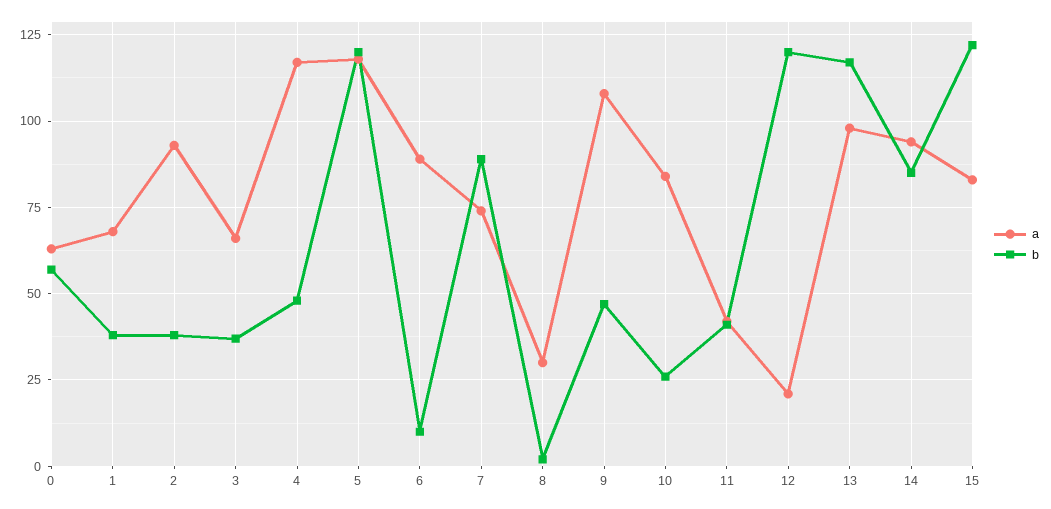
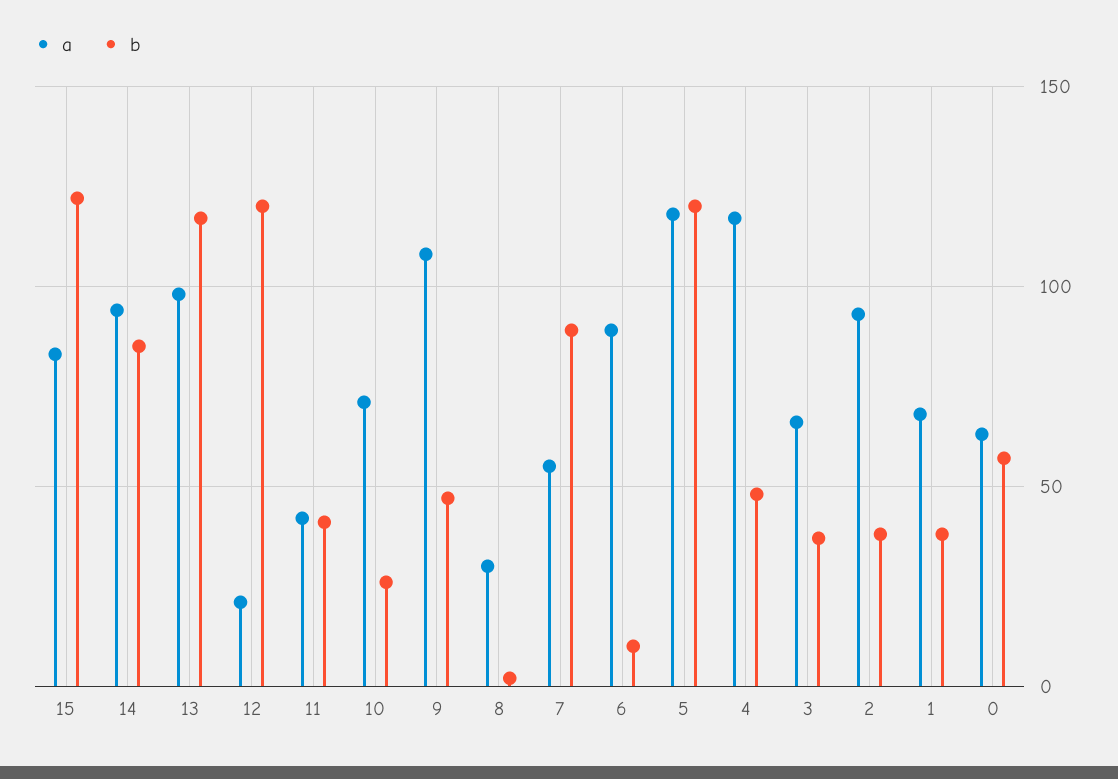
  {
    "a": {
      "0": 65,
      "1": 70,
      "2": 95,
      "3": 65,
      "4": 115,
      "5": 120,
      "6": 90,
-     "7": 75,
+     "7": 55,
      "8": 30,
      "9": 110,
-     "10": 85,
+     "10": 70,
      "11": 40,
      "12": 20,
      "13": 100,
      "14": 95,
      "15": 85
    },
    "b": {
      "0": 55,
      "1": 40,
      "2": 40,
      "3": 35,
      "4": 50,
      "5": 120,
      "6": 10,
      "7": 90,
      "8": 0,
      "9": 45,
      "10": 25,
      "11": 40,
      "12": 120,
      "13": 115,
      "14": 85,
      "15": 120
    }
  }

